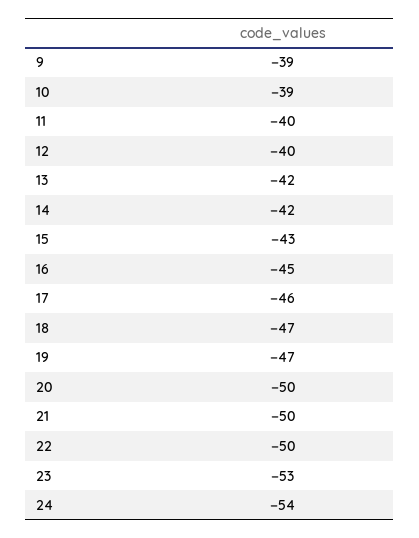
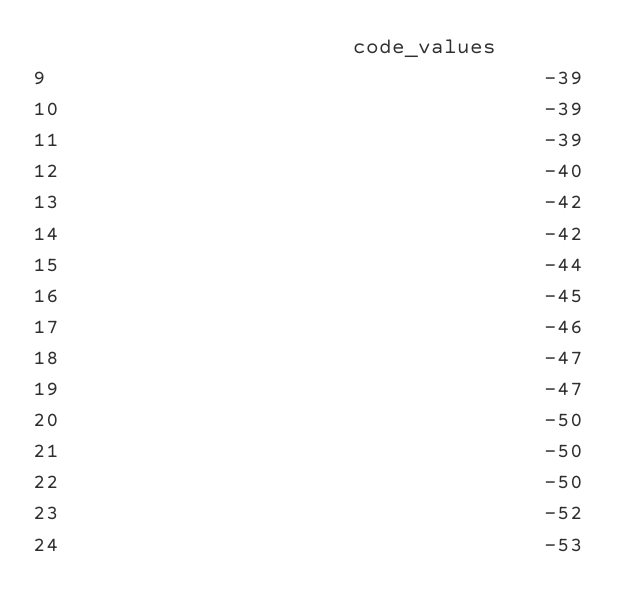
  {
    "9": -39,
    "10": -39,
-   "11": -40,
+   "11": -39,
    "12": -40,
    "13": -42,
    "14": -42,
-   "15": -43,
+   "15": -44,
    "16": -45,
    "17": -46,
    "18": -47,
    "19": -47,
    "20": -50,
    "21": -50,
    "22": -50,
-   "23": -53,
+   "23": -52,
-   "24": -54
+   "24": -53
  }

